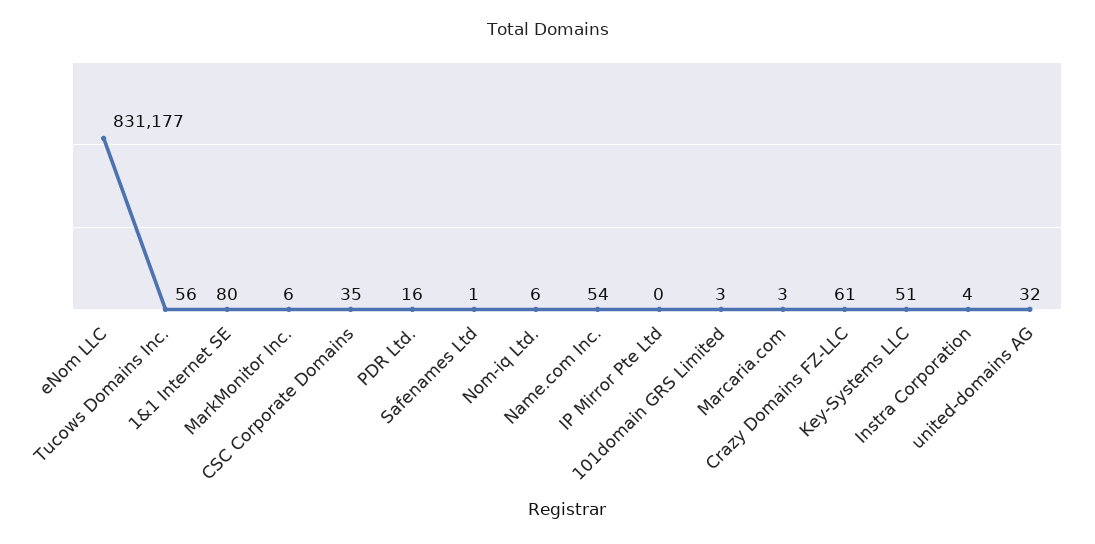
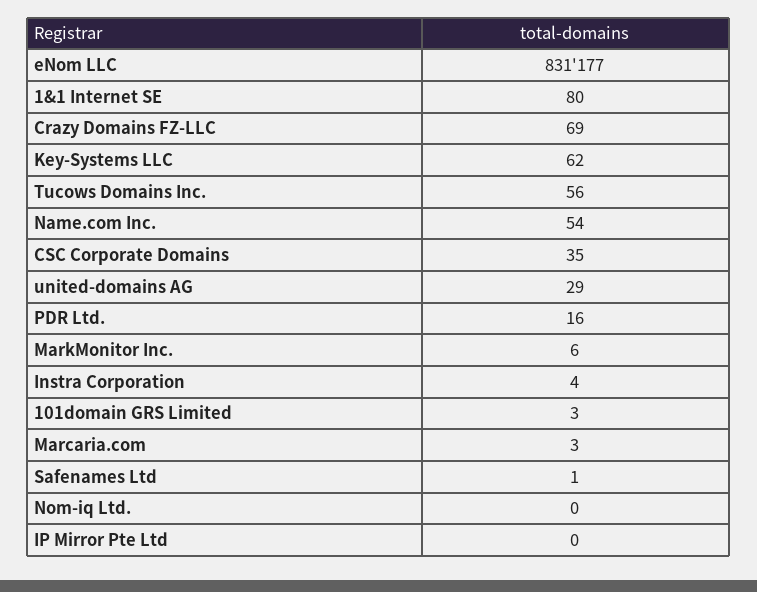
  {
    "eNom LLC": 831177,
    "Tucows Domains Inc.": 56,
    "1&1 Internet SE": 80,
    "MarkMonitor Inc.": 6,
    "CSC Corporate Domains": 35,
    "PDR Ltd.": 16,
    "Safenames Ltd": 1,
-   "Nom-iq Ltd.": 6,
+   "Nom-iq Ltd.": 0,
    "Name.com Inc.": 54,
    "IP Mirror Pte Ltd": 0,
    "101domain GRS Limited": 3,
    "Marcaria.com": 3,
-   "Crazy Domains FZ-LLC": 61,
+   "Crazy Domains FZ-LLC": 69,
-   "Key-Systems LLC": 51,
+   "Key-Systems LLC": 62,
    "Instra Corporation": 4,
-   "united-domains AG": 32
+   "united-domains AG": 29
  }

